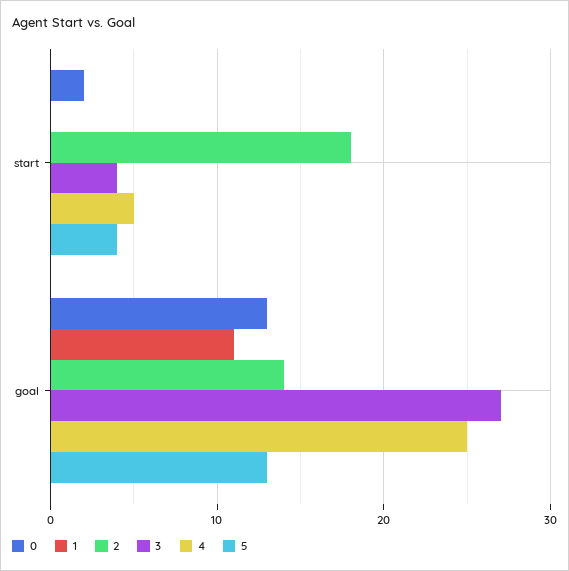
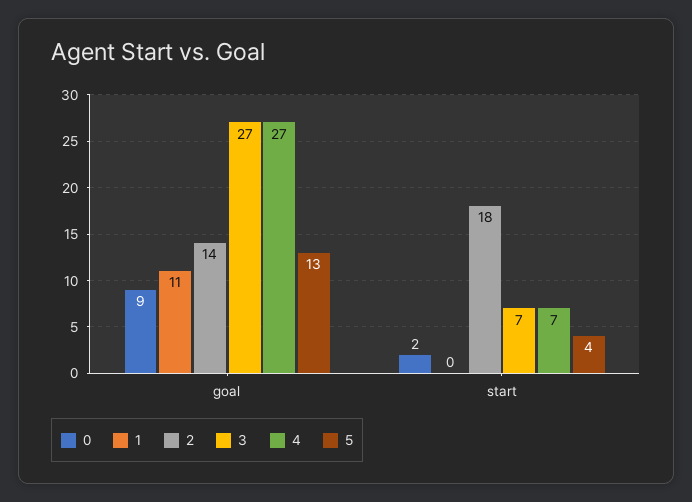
  {
    "0": {
      "start": 2,
-     "goal": 13
+     "goal": 9
    },
    "1": {
      "start": 0,
      "goal": 11
    },
    "2": {
      "start": 18,
      "goal": 14
    },
    "3": {
-     "start": 4,
+     "start": 7,
      "goal": 27
    },
    "4": {
-     "start": 5,
+     "start": 7,
-     "goal": 25
+     "goal": 27
    },
    "5": {
      "start": 4,
      "goal": 13
    }
  }

